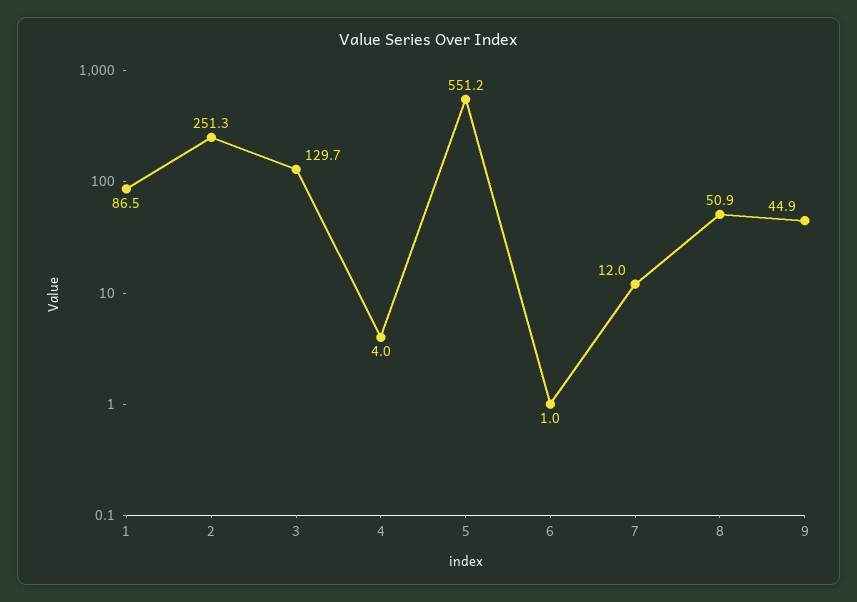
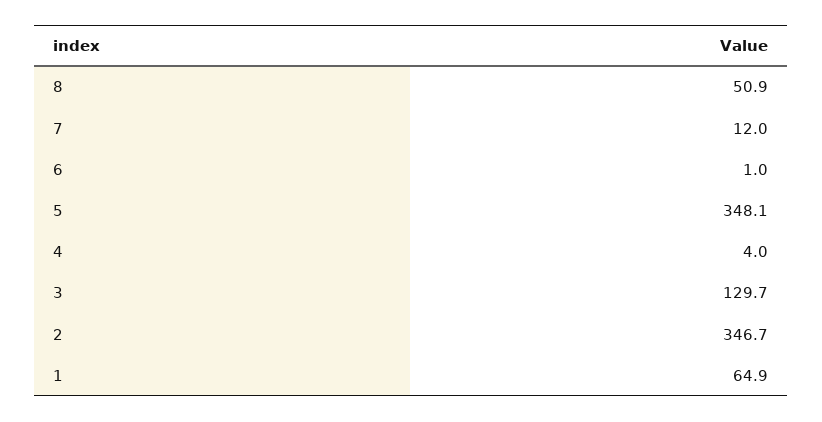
  {
-   "1": 86.5,
+   "1": 64.9,
-   "2": 251.3,
+   "2": 346.7,
    "3": 129.7,
    "4": 4,
-   "5": 551.2,
+   "5": 348.1,
    "6": 1,
    "7": 12,
-   "8": 50.9,
+   "8": 50.9
-   "9": 44.9
  }

